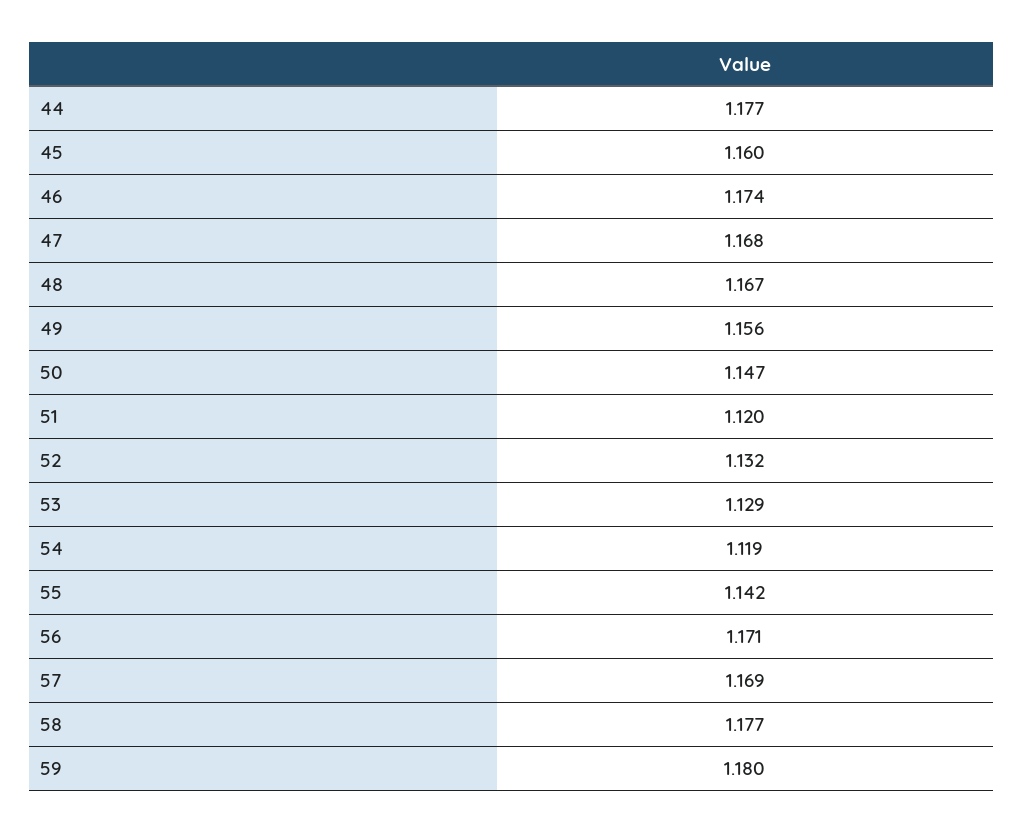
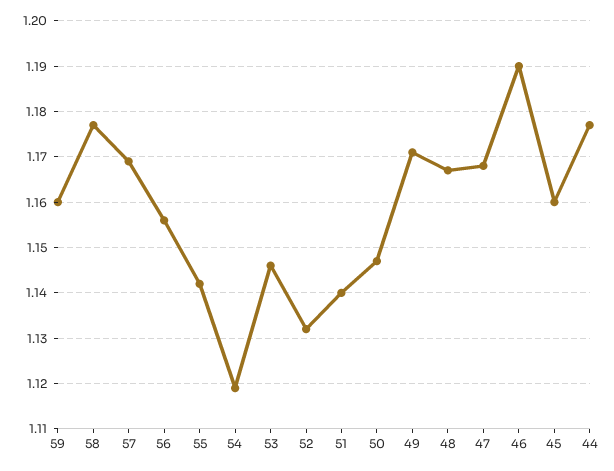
  {
    "44": 1.177,
    "45": 1.16,
-   "46": 1.174,
+   "46": 1.19,
    "47": 1.168,
    "48": 1.167,
-   "49": 1.156,
+   "49": 1.17,
    "50": 1.147,
-   "51": 1.12,
+   "51": 1.14,
    "52": 1.132,
-   "53": 1.129,
+   "53": 1.145,
    "54": 1.119,
    "55": 1.142,
-   "56": 1.171,
+   "56": 1.155,
    "57": 1.169,
    "58": 1.177,
-   "59": 1.18
+   "59": 1.16
  }

